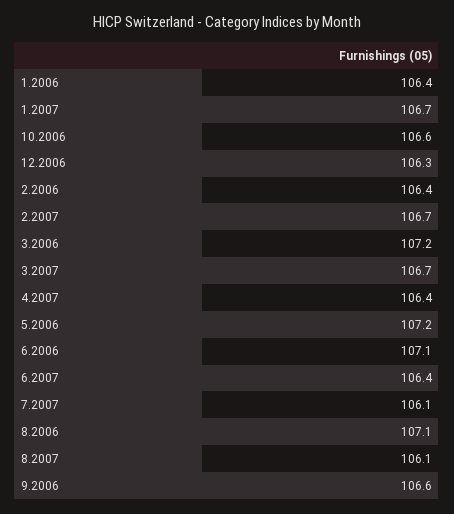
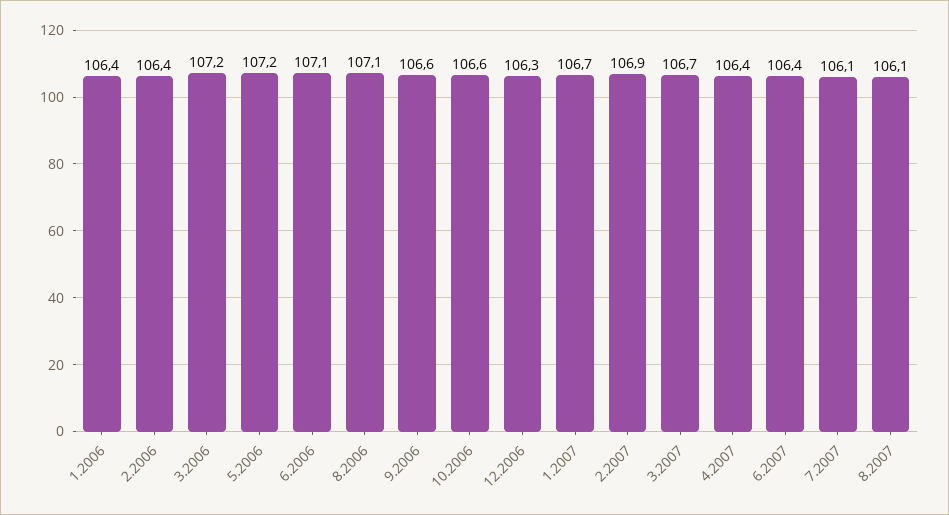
  {
    "1.2006": 106.4,
    "1.2007": 106.7,
    "10.2006": 106.6,
    "12.2006": 106.3,
    "2.2006": 106.4,
-   "2.2007": 106.7,
+   "2.2007": 106.9,
    "3.2006": 107.2,
    "3.2007": 106.7,
    "4.2007": 106.4,
    "5.2006": 107.2,
    "6.2006": 107.1,
    "6.2007": 106.4,
    "7.2007": 106.1,
    "8.2006": 107.1,
    "8.2007": 106.1,
    "9.2006": 106.6
  }

